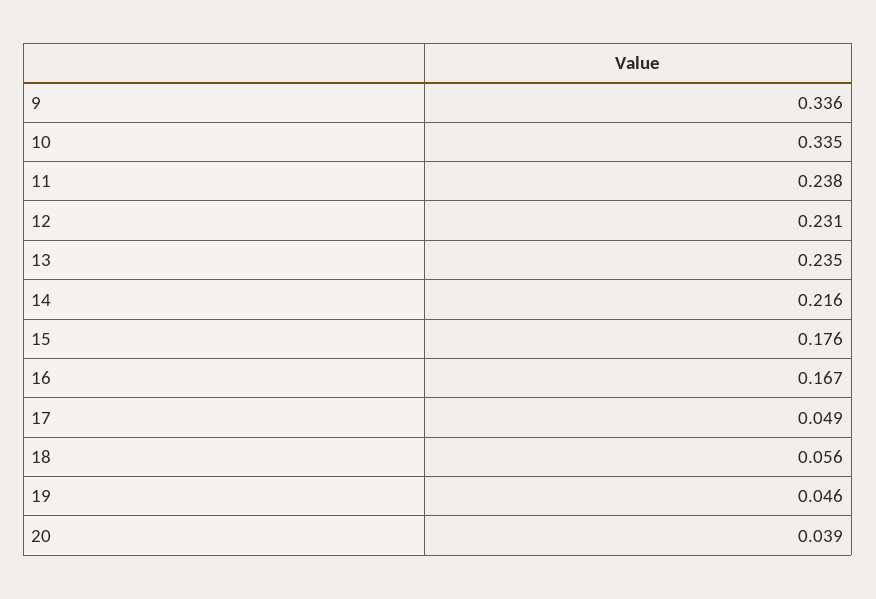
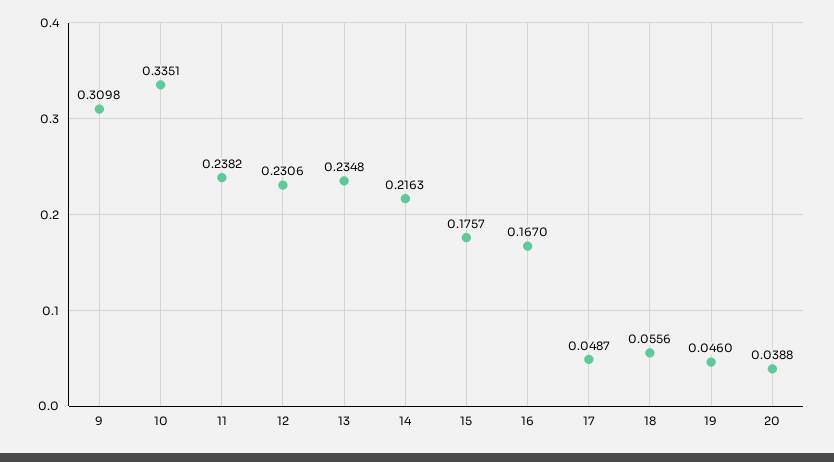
  {
-   "9": 0.336,
+   "9": 0.3098,
    "10": 0.3351,
    "11": 0.2382,
    "12": 0.2306,
    "13": 0.2348,
    "14": 0.2163,
    "15": 0.1757,
    "16": 0.167,
    "17": 0.0487,
    "18": 0.0556,
    "19": 0.046,
    "20": 0.0388
  }

